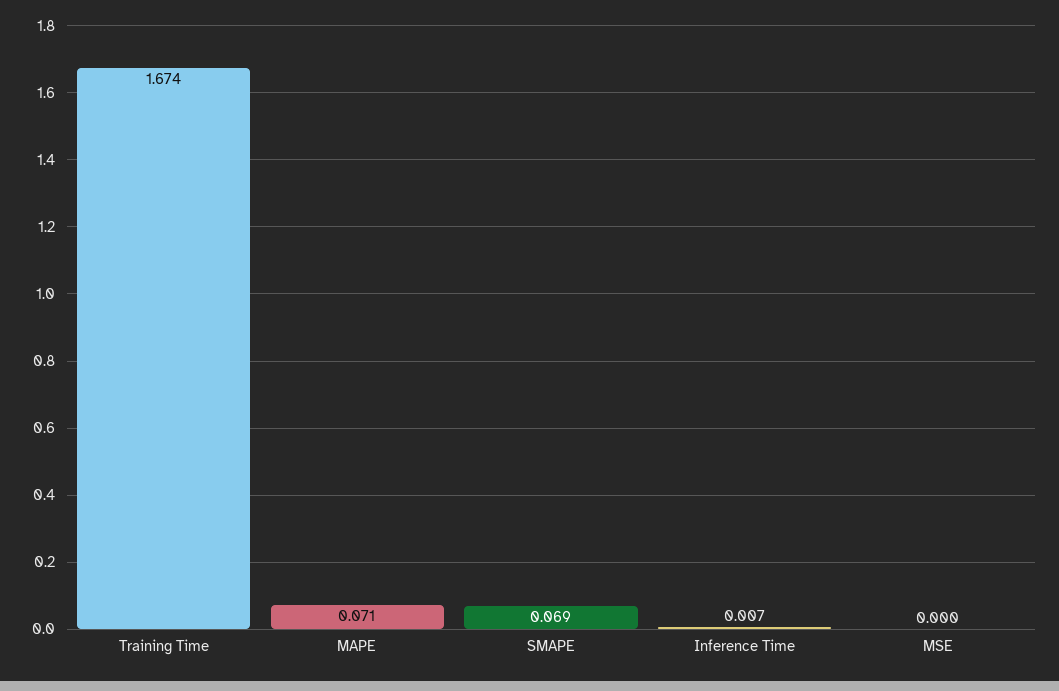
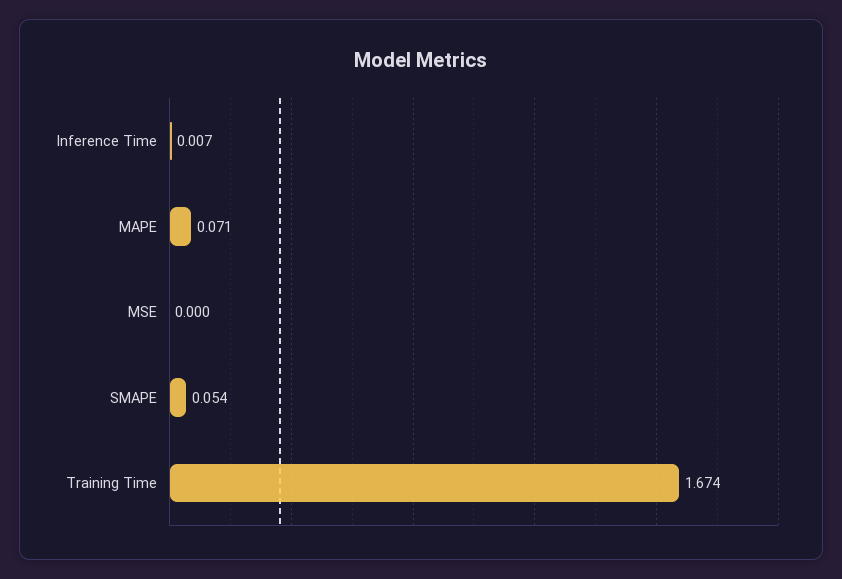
  {
    "Training Time": 1.674,
    "MAPE": 0.071,
-   "SMAPE": 0.069,
+   "SMAPE": 0.054,
    "Inference Time": 0.007,
    "MSE": 0
  }

